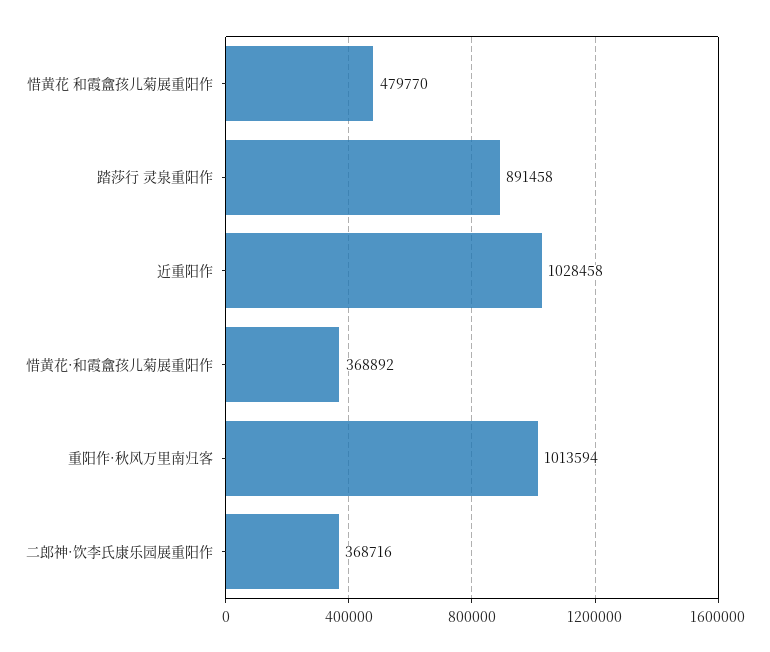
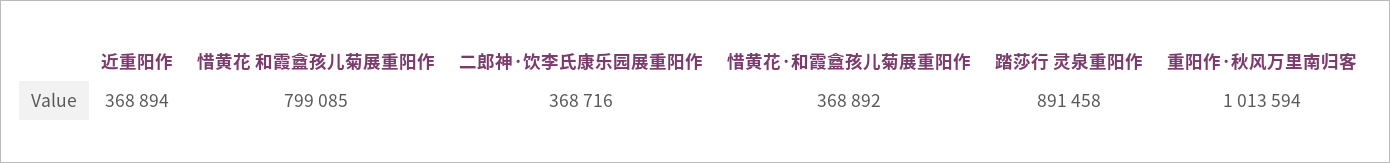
  {
-   "惜黄花 和霞盦孩儿菊展重阳作": 479770,
+   "惜黄花 和霞盦孩儿菊展重阳作": 799085,
    "踏莎行 灵泉重阳作": 891458,
-   "近重阳作": 1028458,
+   "近重阳作": 368894,
    "惜黄花·和霞盦孩儿菊展重阳作": 368892,
    "重阳作·秋风万里南归客": 1013594,
    "二郎神·饮李氏康乐园展重阳作": 368716
  }

